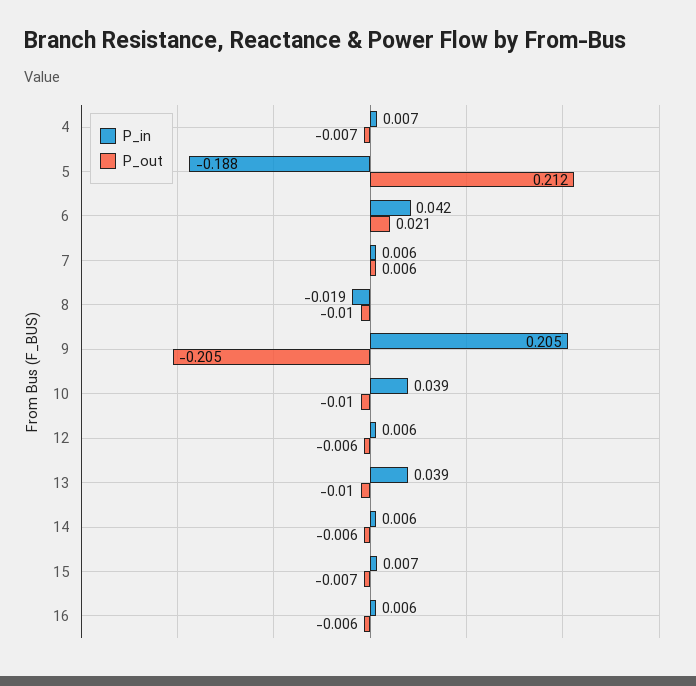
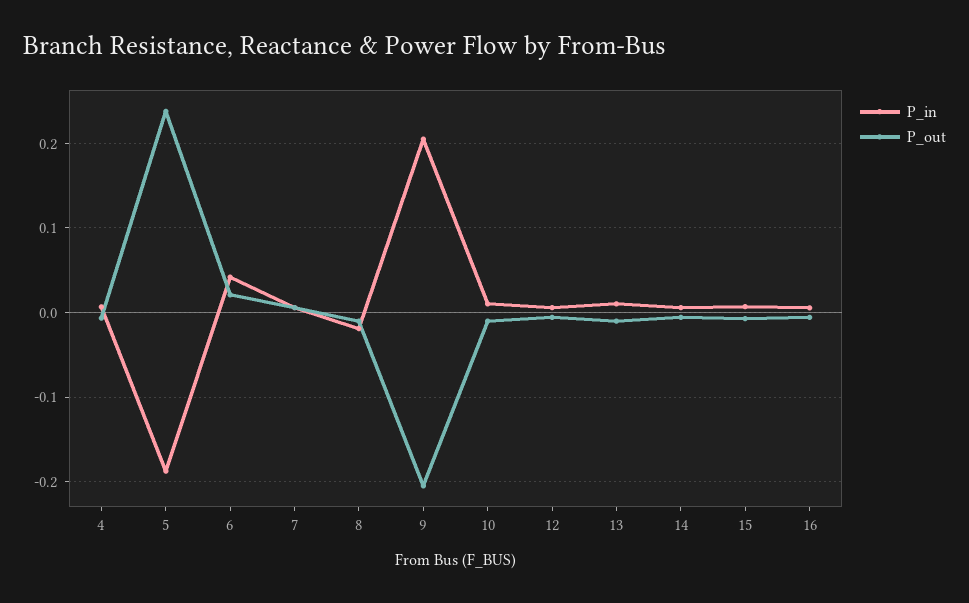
  {
    "P_in": {
      "4": 0.007,
      "5": -0.188,
      "6": 0.042,
      "7": 0.006,
      "8": -0.019,
      "9": 0.205,
-     "10": 0.039,
+     "10": 0.01,
      "12": 0.006,
-     "13": 0.039,
+     "13": 0.01,
      "14": 0.006,
      "15": 0.007,
      "16": 0.006
    },
    "P_out": {
      "4": -0.007,
-     "5": 0.212,
+     "5": 0.24,
      "6": 0.021,
      "7": 0.006,
      "8": -0.01,
      "9": -0.205,
      "10": -0.01,
      "12": -0.006,
      "13": -0.01,
      "14": -0.006,
      "15": -0.007,
      "16": -0.006
    }
  }

